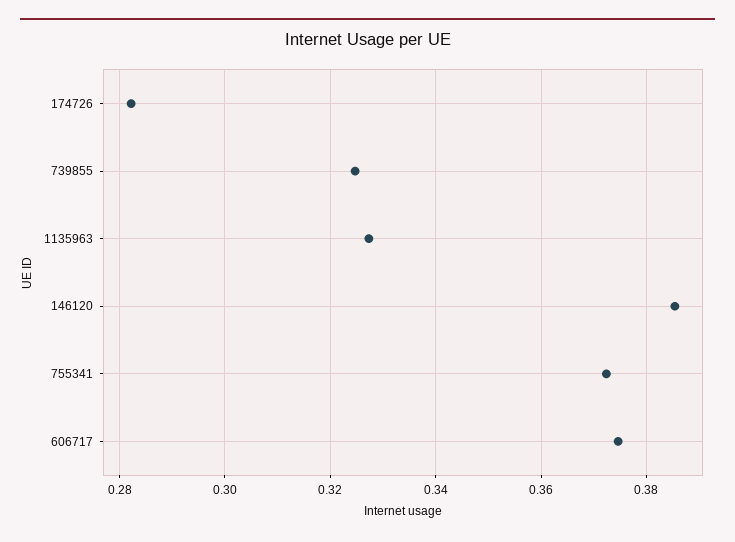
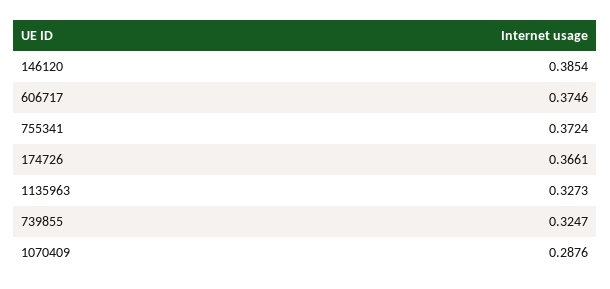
  {
-   "174726": 0.282,
+   "174726": 0.3661,
    "739855": 0.3247,
    "1135963": 0.3273,
    "146120": 0.3854,
    "755341": 0.3724,
-   "606717": 0.3746
+   "606717": 0.3746,
+   "1070409": 0.2876
  }

